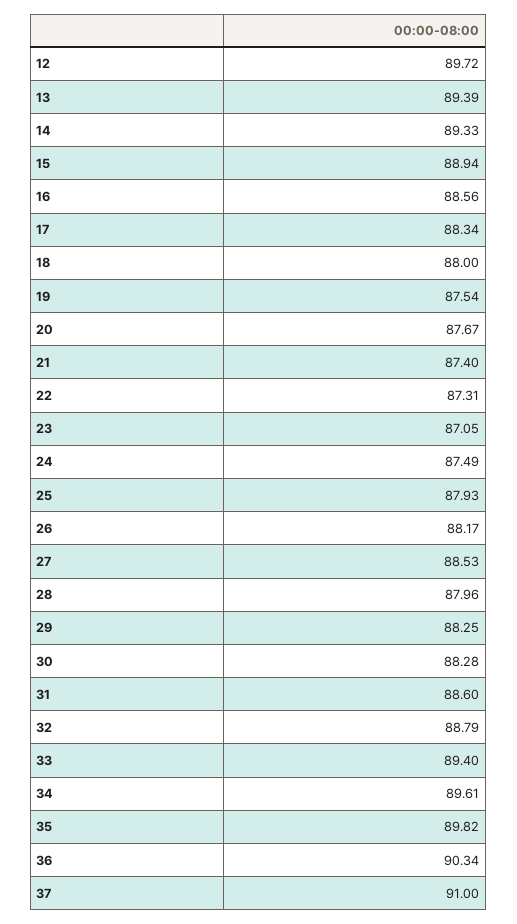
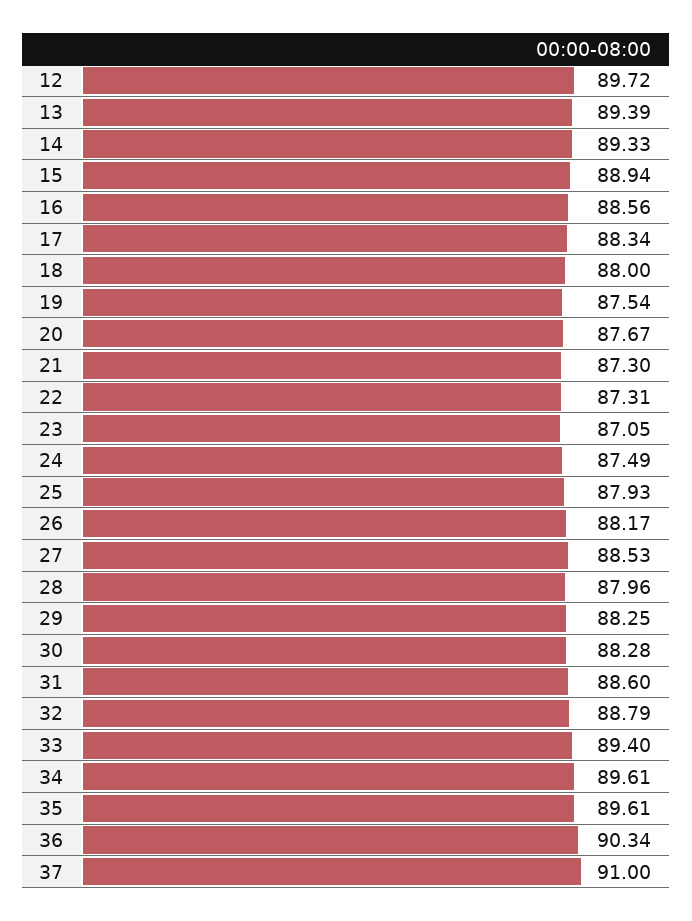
  {
    "12": 89.72,
    "13": 89.39,
    "14": 89.33,
    "15": 88.94,
    "16": 88.56,
    "17": 88.34,
    "18": 88,
    "19": 87.54,
    "20": 87.67,
-   "21": 87.4,
+   "21": 87.3,
    "22": 87.31,
    "23": 87.05,
    "24": 87.49,
    "25": 87.93,
    "26": 88.17,
    "27": 88.53,
    "28": 87.96,
    "29": 88.25,
    "30": 88.28,
    "31": 88.6,
    "32": 88.79,
    "33": 89.4,
    "34": 89.61,
-   "35": 89.82,
+   "35": 89.61,
    "36": 90.34,
    "37": 91
  }

